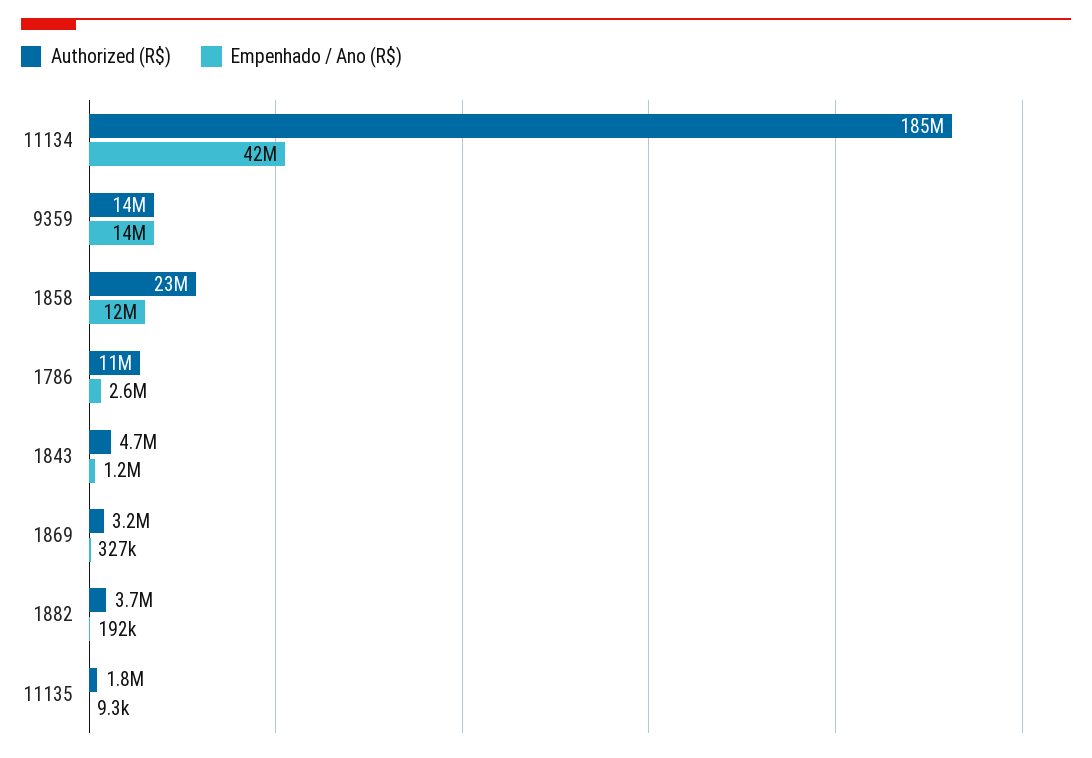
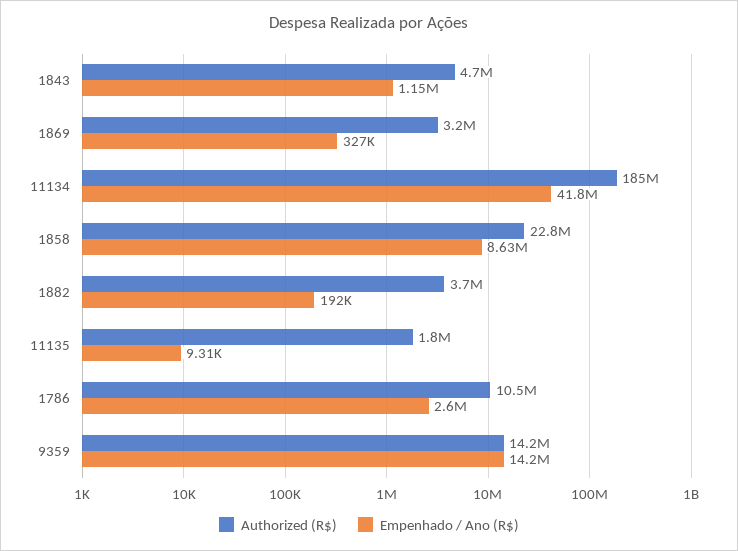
  {
    "Authorized (R$)": {
      "11134": 185000000,
      "9359": 14200000,
      "1858": 22800000,
      "1786": 10500000,
      "1843": 4700000,
      "1869": 3200000,
      "1882": 3700000,
      "11135": 1800000
    },
    "Empenhado / Ano (R$)": {
      "11134": 41800000,
      "9359": 14200000,
-     "1858": 12000000,
+     "1858": 8630000,
      "1786": 2600000,
      "1843": 1150000,
      "1869": 327000,
      "1882": 192000,
      "11135": 9310
    }
  }

